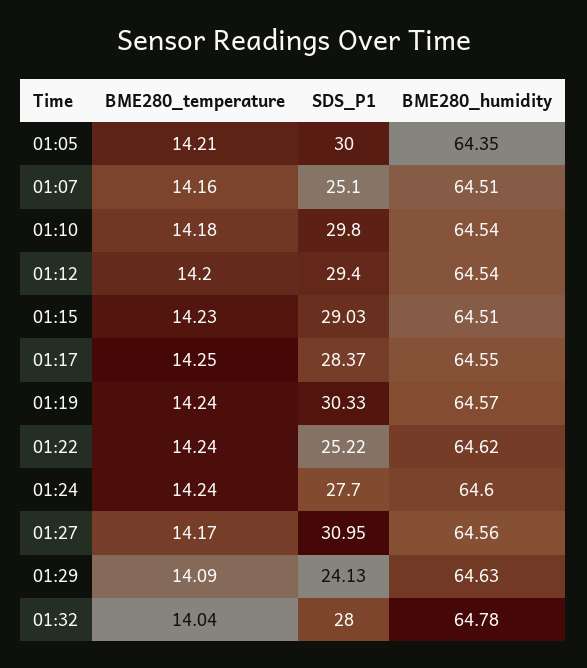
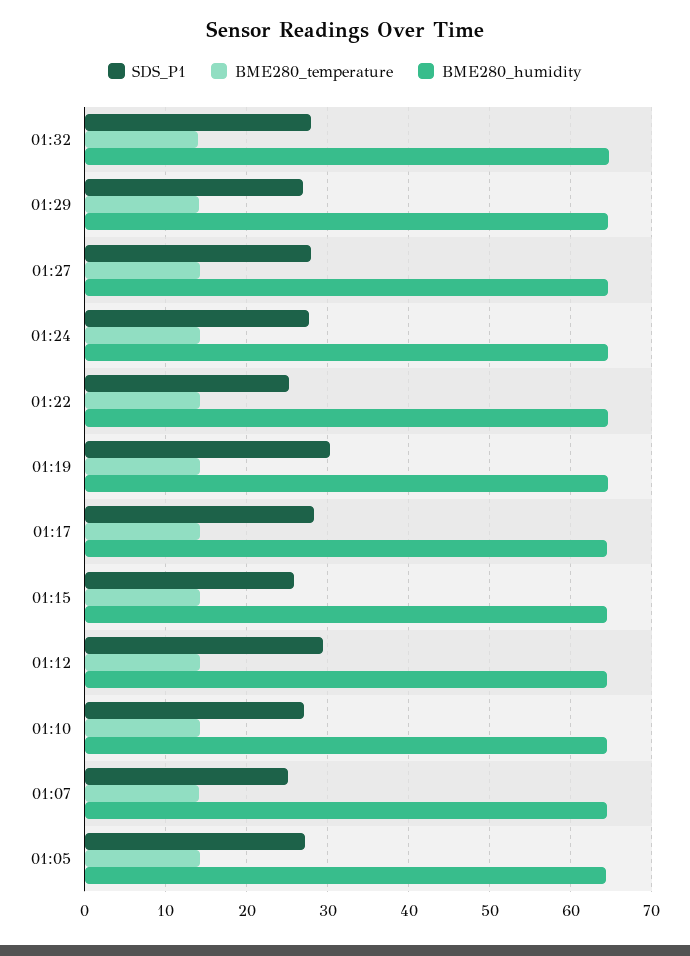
  {
    "BME280_temperature": {
      "01:05": 14.21,
      "01:07": 14.16,
      "01:10": 14.18,
      "01:12": 14.2,
      "01:15": 14.23,
      "01:17": 14.25,
      "01:19": 14.24,
      "01:22": 14.24,
      "01:24": 14.24,
      "01:27": 14.17,
      "01:29": 14.09,
      "01:32": 14.04
    },
    "SDS_P1": {
-     "01:05": 30,
+     "01:05": 27,
      "01:07": 25.1,
-     "01:10": 29.8,
+     "01:10": 27,
      "01:12": 29.4,
-     "01:15": 29.03,
+     "01:15": 26,
      "01:17": 28.37,
      "01:19": 30.33,
      "01:22": 25.22,
      "01:24": 27.7,
-     "01:27": 30.95,
+     "01:27": 28,
-     "01:29": 24.13,
+     "01:29": 27,
      "01:32": 28
    },
    "BME280_humidity": {
      "01:05": 64.35,
      "01:07": 64.51,
      "01:10": 64.54,
      "01:12": 64.54,
      "01:15": 64.51,
      "01:17": 64.55,
      "01:19": 64.57,
      "01:22": 64.62,
      "01:24": 64.6,
      "01:27": 64.56,
      "01:29": 64.63,
      "01:32": 64.78
    }
  }

